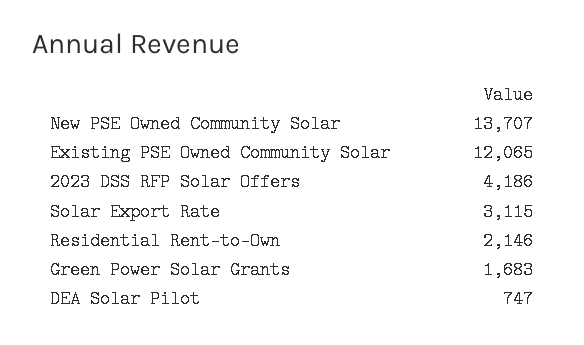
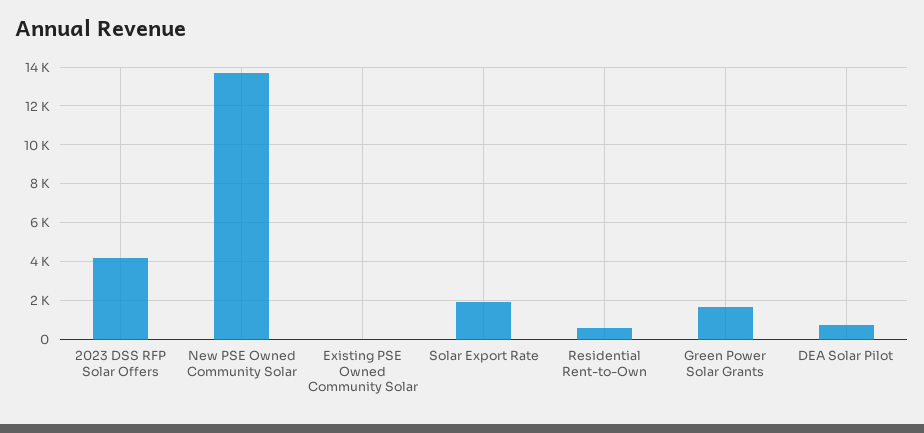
  {
    "New PSE Owned Community Solar": 13707,
-   "Existing PSE Owned Community Solar": 12065,
+   "Existing PSE Owned Community Solar": 0,
    "2023 DSS RFP Solar Offers": 4186,
-   "Solar Export Rate": 3115,
+   "Solar Export Rate": 2000,
-   "Residential Rent-to-Own": 2146,
+   "Residential Rent-to-Own": 500,
    "Green Power Solar Grants": 1683,
    "DEA Solar Pilot": 747
  }

